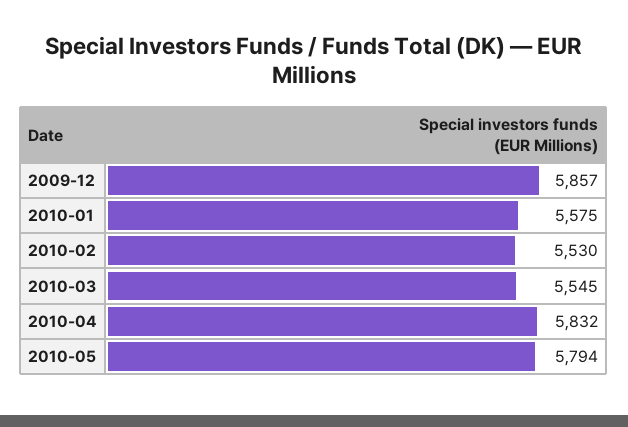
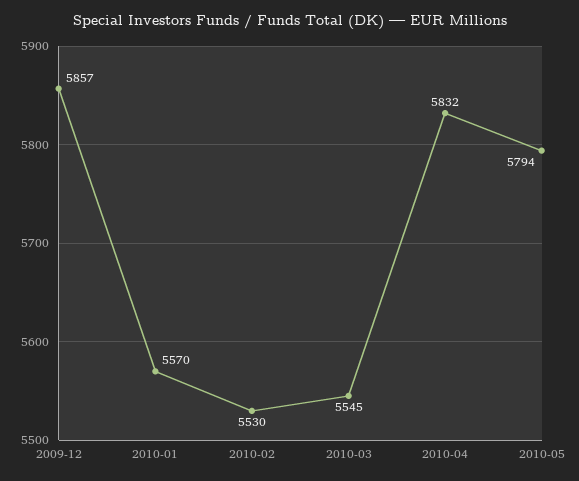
  {
    "2009-12": 5857,
-   "2010-01": 5575,
+   "2010-01": 5570,
    "2010-02": 5530,
    "2010-03": 5545,
    "2010-04": 5832,
    "2010-05": 5794
  }

